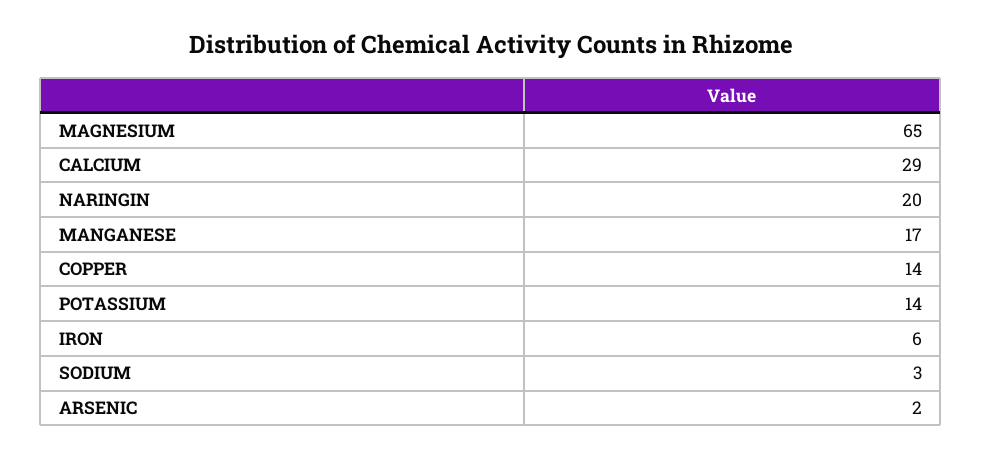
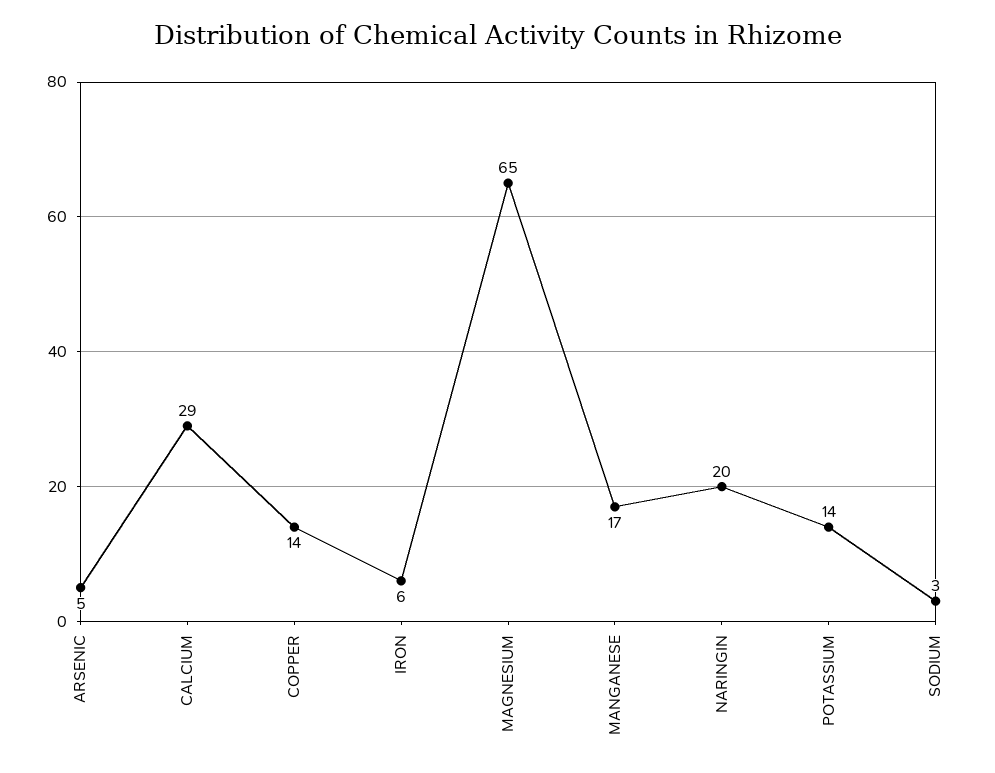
  {
    "MAGNESIUM": 65,
    "CALCIUM": 29,
    "NARINGIN": 20,
    "MANGANESE": 17,
    "COPPER": 14,
    "POTASSIUM": 14,
    "IRON": 6,
    "SODIUM": 3,
-   "ARSENIC": 2
+   "ARSENIC": 5
  }

